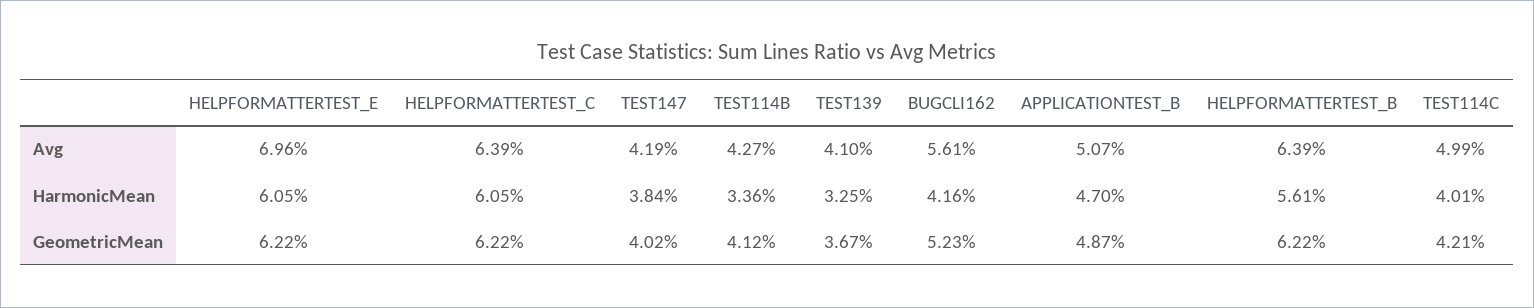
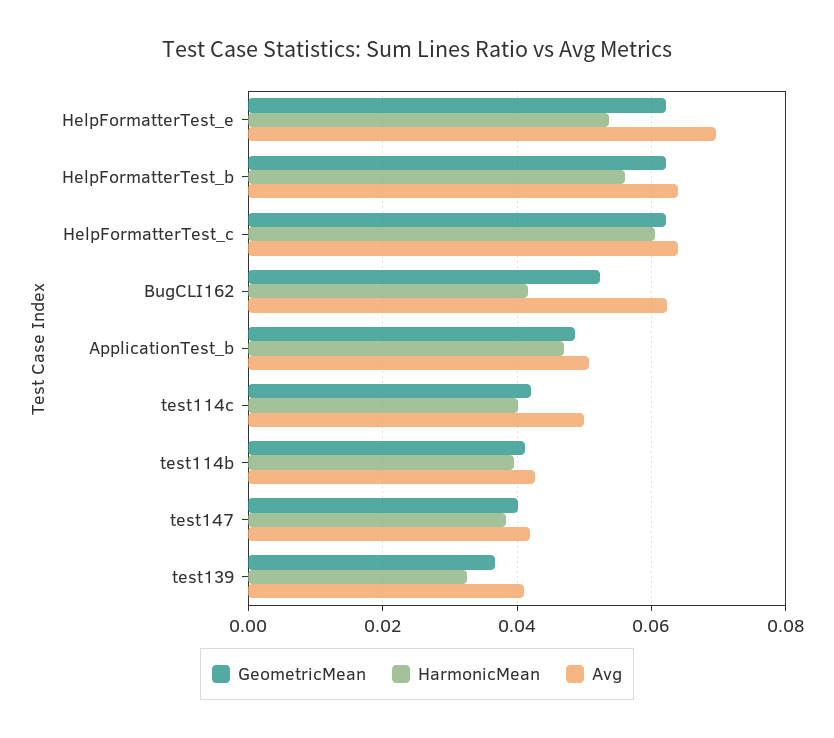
  {
    "Avg": {
      "HELPFORMATTERTEST_E": 0.0696,
      "HELPFORMATTERTEST_C": 0.0639,
      "TEST147": 0.0419,
      "TEST114B": 0.0427,
      "TEST139": 0.041,
-     "BUGCLI162": 0.0561,
+     "BUGCLI162": 0.062,
      "APPLICATIONTEST_B": 0.0507,
      "HELPFORMATTERTEST_B": 0.0639,
      "TEST114C": 0.0499
    },
    "HarmonicMean": {
-     "HELPFORMATTERTEST_E": 0.0605,
+     "HELPFORMATTERTEST_E": 0.054,
      "HELPFORMATTERTEST_C": 0.0605,
      "TEST147": 0.0384,
-     "TEST114B": 0.0336,
+     "TEST114B": 0.04,
      "TEST139": 0.0325,
      "BUGCLI162": 0.0416,
      "APPLICATIONTEST_B": 0.047,
      "HELPFORMATTERTEST_B": 0.0561,
      "TEST114C": 0.0401
    },
    "GeometricMean": {
      "HELPFORMATTERTEST_E": 0.0622,
      "HELPFORMATTERTEST_C": 0.0622,
      "TEST147": 0.0402,
      "TEST114B": 0.0412,
      "TEST139": 0.0367,
      "BUGCLI162": 0.0523,
      "APPLICATIONTEST_B": 0.0487,
      "HELPFORMATTERTEST_B": 0.0622,
      "TEST114C": 0.0421
    }
  }

